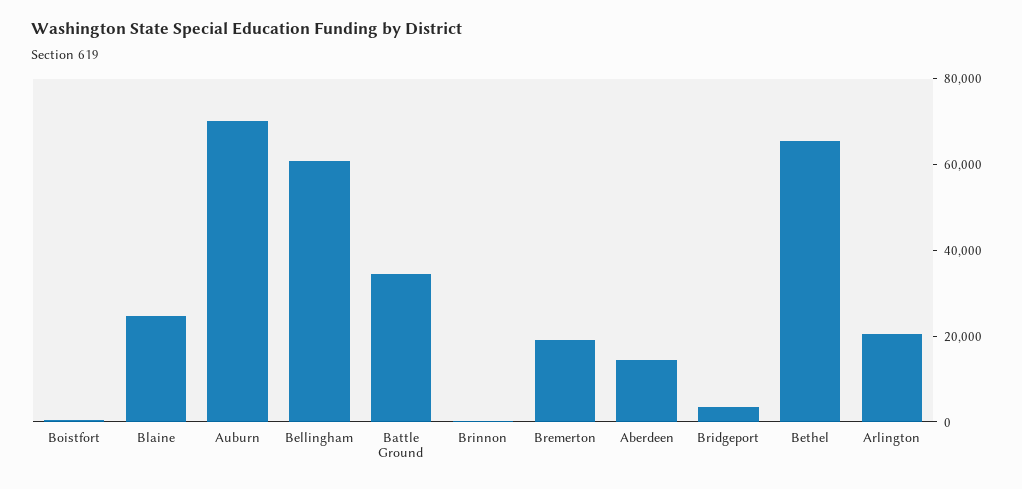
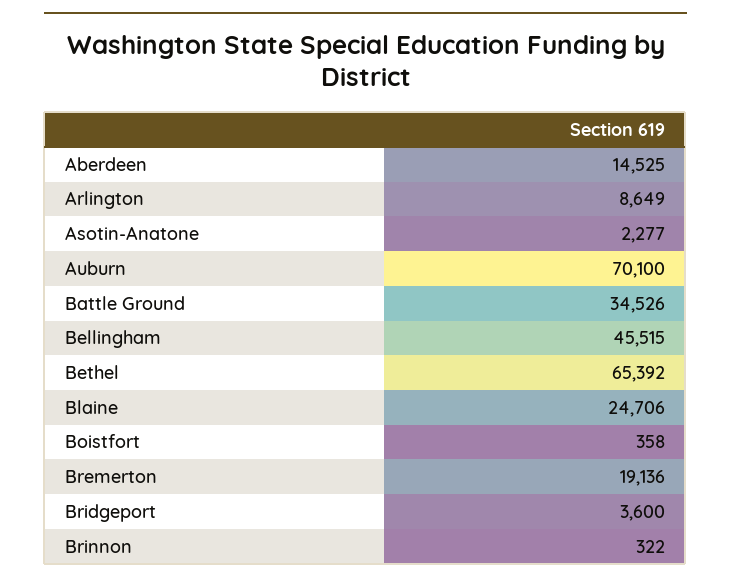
  {
    "Boistfort": 358,
    "Blaine": 24706,
    "Auburn": 70100,
-   "Bellingham": 60000,
+   "Bellingham": 45515,
    "Battle Ground": 34526,
    "Brinnon": 322,
    "Bremerton": 19136,
    "Aberdeen": 14525,
    "Bridgeport": 3600,
    "Bethel": 65392,
-   "Arlington": 20000
+   "Arlington": 8649,
+   "Asotin-Anatone": 2277
  }

